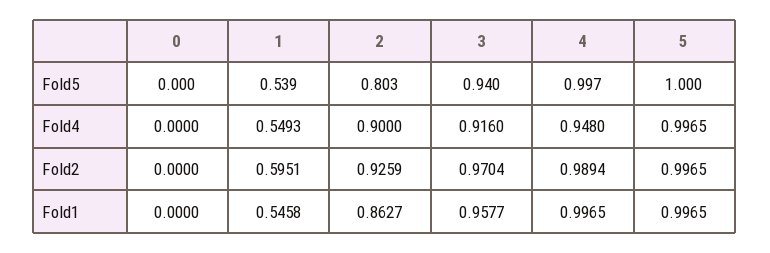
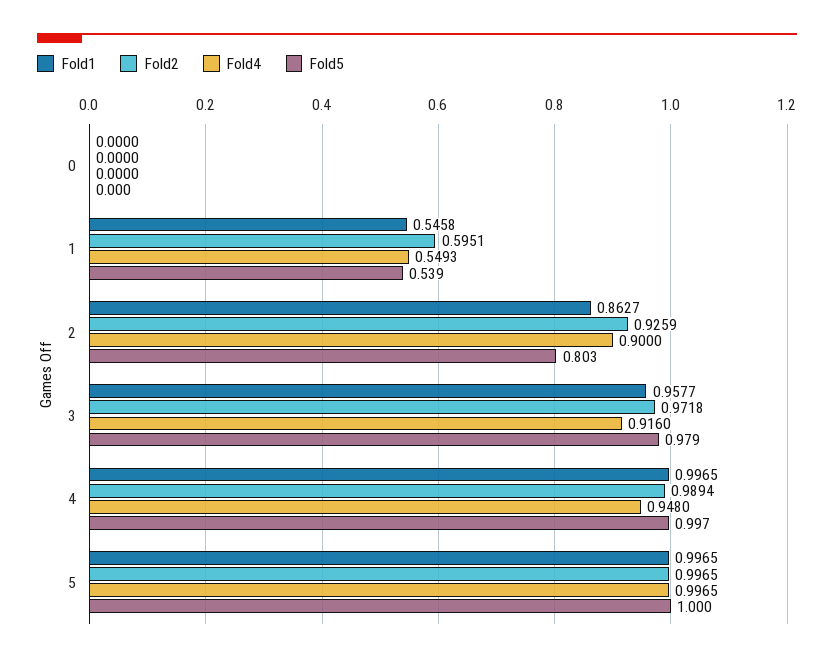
  {
    "Fold5": {
      "0": 0,
      "1": 0.539,
      "2": 0.803,
-     "3": 0.94,
+     "3": 0.979,
      "4": 0.997,
      "5": 1
    },
    "Fold4": {
      "0": 0,
      "1": 0.5493,
      "2": 0.9,
      "3": 0.916,
      "4": 0.948,
      "5": 0.9965
    },
    "Fold2": {
      "0": 0,
      "1": 0.5951,
      "2": 0.9259,
-     "3": 0.9704,
+     "3": 0.9718,
      "4": 0.9894,
      "5": 0.9965
    },
    "Fold1": {
      "0": 0,
      "1": 0.5458,
      "2": 0.8627,
      "3": 0.9577,
      "4": 0.9965,
      "5": 0.9965
    }
  }

